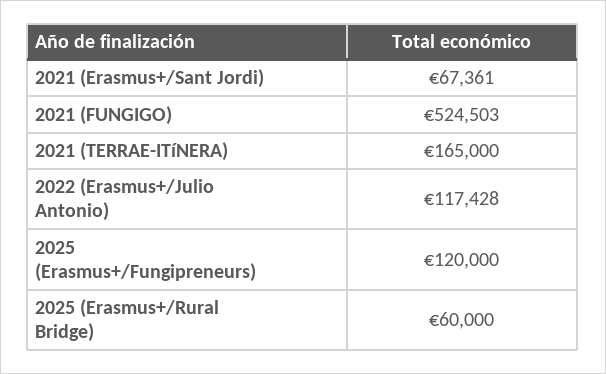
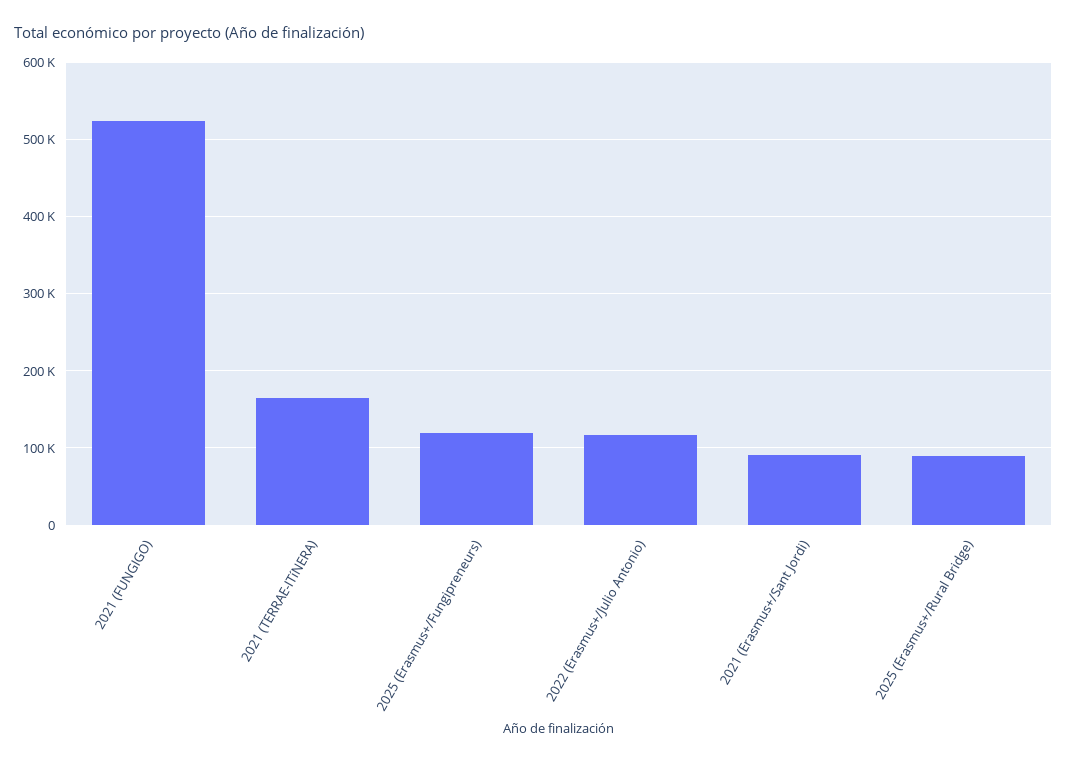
  {
-   "2021 (Erasmus+/Sant Jordi)": 67361,
+   "2021 (Erasmus+/Sant Jordi)": 90000,
    "2021 (FUNGIGO)": 524503,
    "2021 (TERRAE-ITíNERA)": 165000,
    "2022 (Erasmus+/Julio Antonio)": 117428,
    "2025 (Erasmus+/Fungipreneurs)": 120000,
-   "2025 (Erasmus+/Rural Bridge)": 60000
+   "2025 (Erasmus+/Rural Bridge)": 90000
  }

